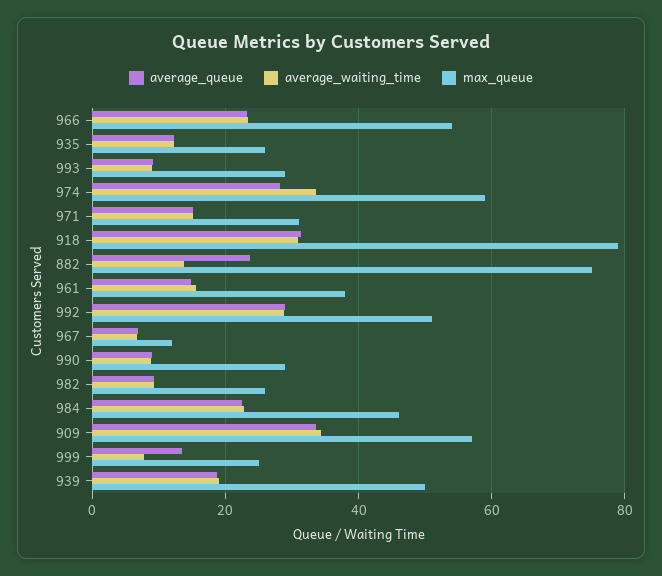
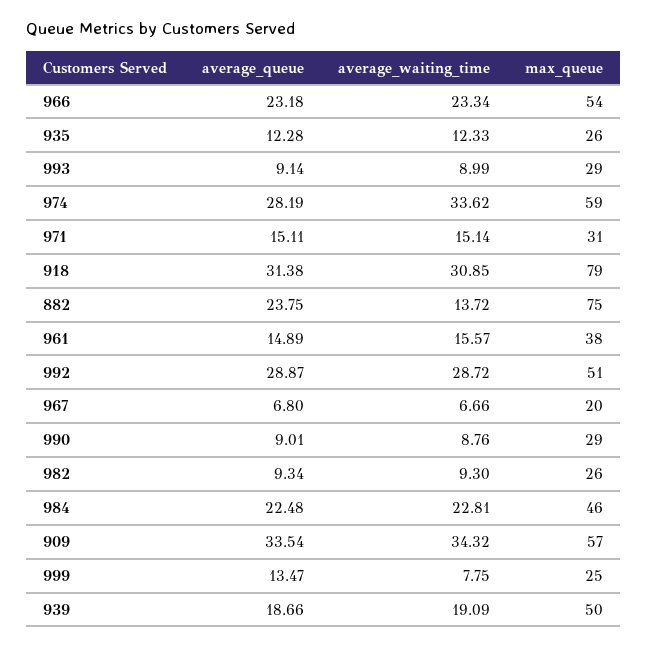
  {
    "average_queue": {
      "966": 23.18,
      "935": 12.28,
      "993": 9.14,
      "974": 28.19,
      "971": 15.11,
      "918": 31.38,
      "882": 23.75,
      "961": 14.89,
      "992": 28.87,
      "967": 6.8,
      "990": 9.01,
      "982": 9.34,
      "984": 22.48,
      "909": 33.54,
      "999": 13.47,
      "939": 18.66
    },
    "average_waiting_time": {
      "966": 23.34,
      "935": 12.33,
      "993": 8.99,
      "974": 33.62,
      "971": 15.14,
      "918": 30.85,
      "882": 13.72,
      "961": 15.57,
      "992": 28.72,
      "967": 6.66,
      "990": 8.76,
      "982": 9.3,
      "984": 22.81,
      "909": 34.32,
      "999": 7.75,
      "939": 19.09
    },
    "max_queue": {
      "966": 54,
      "935": 26,
      "993": 29,
      "974": 59,
      "971": 31,
      "918": 79,
      "882": 75,
      "961": 38,
      "992": 51,
-     "967": 12,
+     "967": 20,
      "990": 29,
      "982": 26,
      "984": 46,
      "909": 57,
      "999": 25,
      "939": 50
    }
  }

